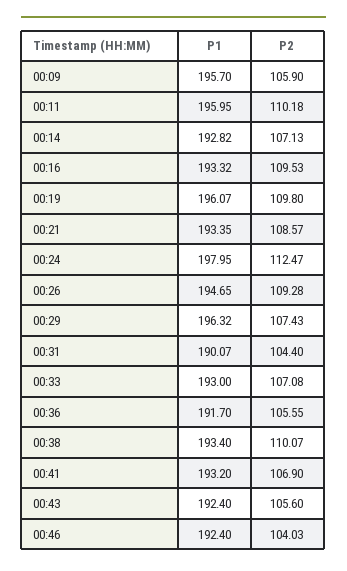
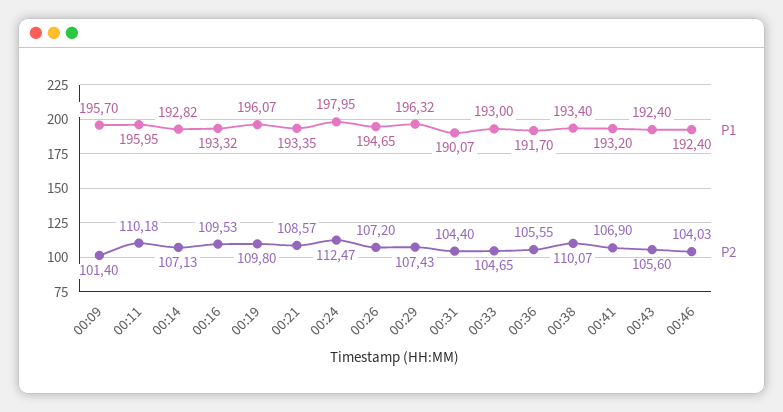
  {
    "P1": {
      "00:09": 195.7,
      "00:11": 195.95,
      "00:14": 192.82,
      "00:16": 193.32,
      "00:19": 196.07,
      "00:21": 193.35,
      "00:24": 197.95,
      "00:26": 194.65,
      "00:29": 196.32,
      "00:31": 190.07,
      "00:33": 193,
      "00:36": 191.7,
      "00:38": 193.4,
      "00:41": 193.2,
      "00:43": 192.4,
      "00:46": 192.4
    },
    "P2": {
-     "00:09": 105.9,
+     "00:09": 101.4,
      "00:11": 110.18,
      "00:14": 107.13,
      "00:16": 109.53,
      "00:19": 109.8,
      "00:21": 108.57,
      "00:24": 112.47,
-     "00:26": 109.28,
+     "00:26": 107.2,
      "00:29": 107.43,
      "00:31": 104.4,
-     "00:33": 107.08,
+     "00:33": 104.65,
      "00:36": 105.55,
      "00:38": 110.07,
      "00:41": 106.9,
      "00:43": 105.6,
      "00:46": 104.03
    }
  }

